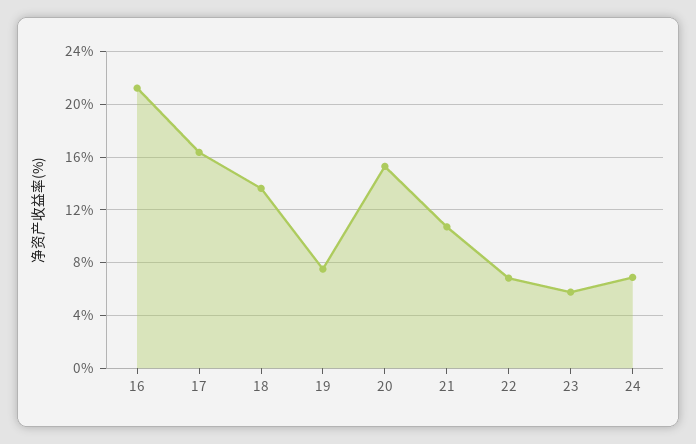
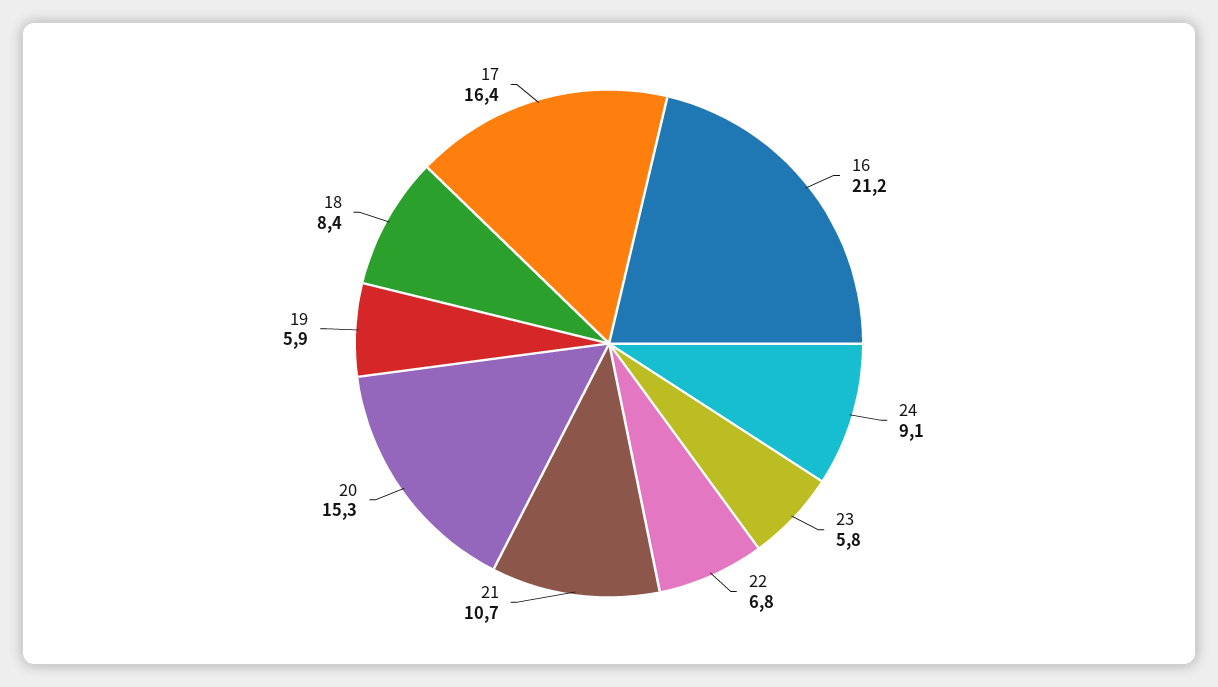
  {
    "16": 21.2,
    "17": 16.4,
-   "18": 13.5,
+   "18": 8.4,
-   "19": 7.5,
+   "19": 5.9,
    "20": 15.3,
    "21": 10.7,
    "22": 6.8,
    "23": 5.8,
-   "24": 7
+   "24": 9.1
  }

